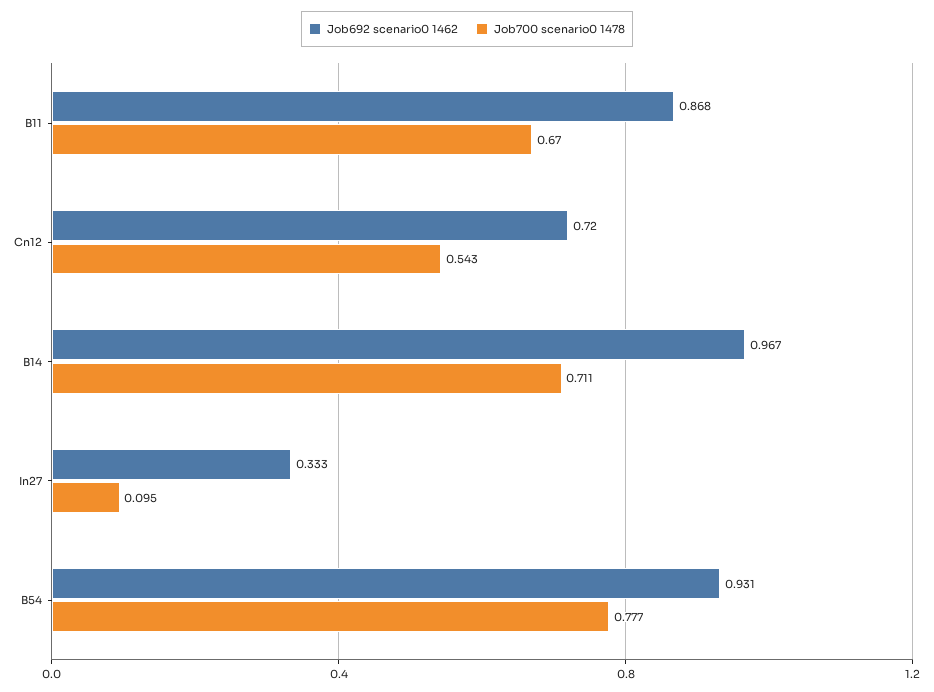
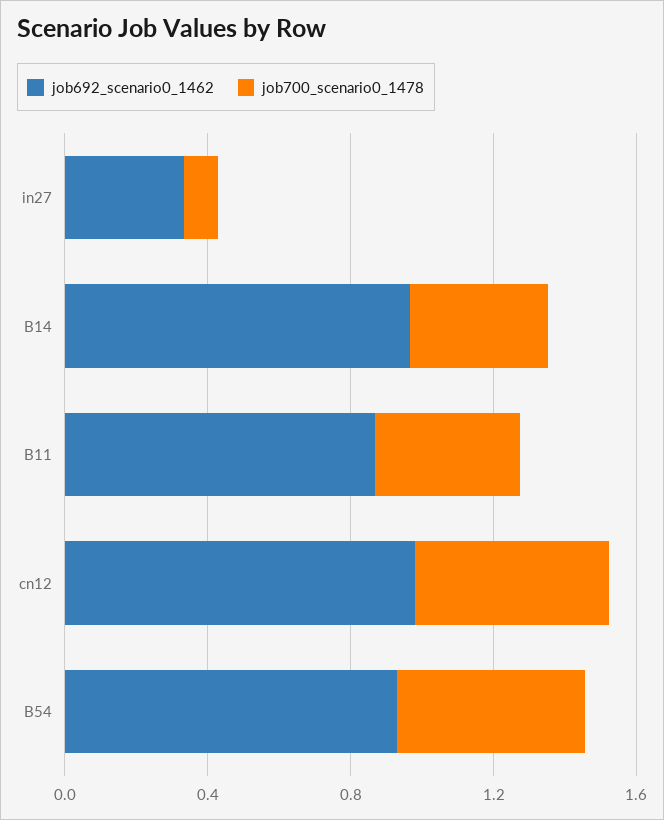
  {
    "Job692 scenario0 1462": {
      "B11": 0.868,
-     "Cn12": 0.72,
+     "Cn12": 1,
      "B14": 0.967,
      "In27": 0.333,
      "B54": 0.931
    },
    "Job700 scenario0 1478": {
-     "B11": 0.67,
+     "B11": 0.4,
      "Cn12": 0.543,
-     "B14": 0.711,
+     "B14": 0.4,
      "In27": 0.095,
-     "B54": 0.777
+     "B54": 0.5
    }
  }

